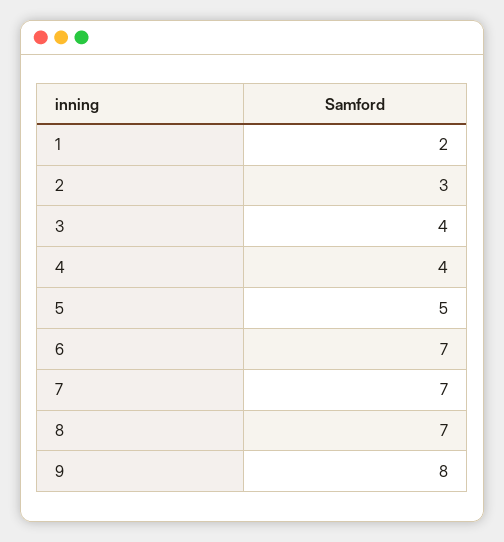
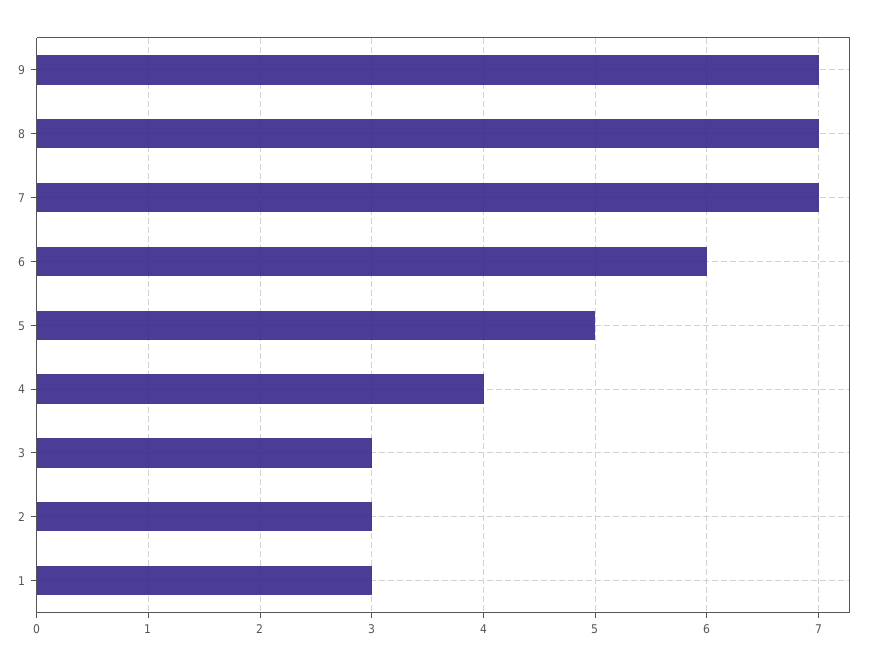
  {
-   "1": 2,
+   "1": 3,
    "2": 3,
-   "3": 4,
+   "3": 3,
    "4": 4,
    "5": 5,
-   "6": 7,
+   "6": 6,
    "7": 7,
    "8": 7,
-   "9": 8
+   "9": 7
  }

